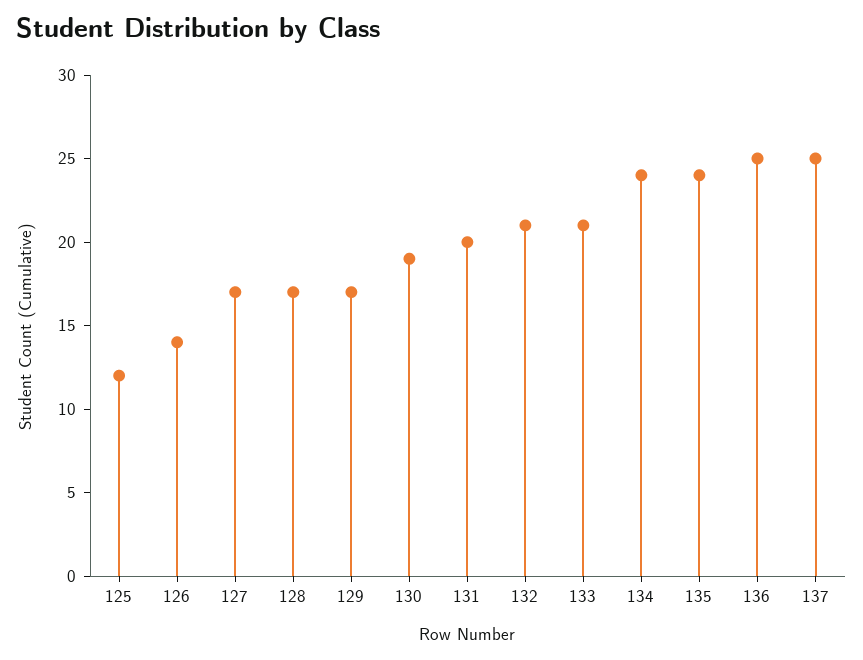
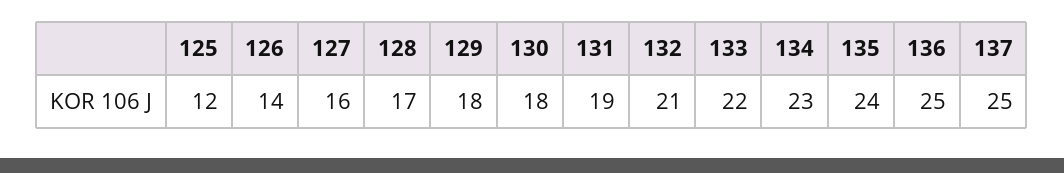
  {
    "125": 12,
    "126": 14,
-   "127": 17,
+   "127": 16,
    "128": 17,
-   "129": 17,
+   "129": 18,
-   "130": 19,
+   "130": 18,
-   "131": 20,
+   "131": 19,
    "132": 21,
-   "133": 21,
+   "133": 22,
-   "134": 24,
+   "134": 23,
    "135": 24,
    "136": 25,
    "137": 25
  }

